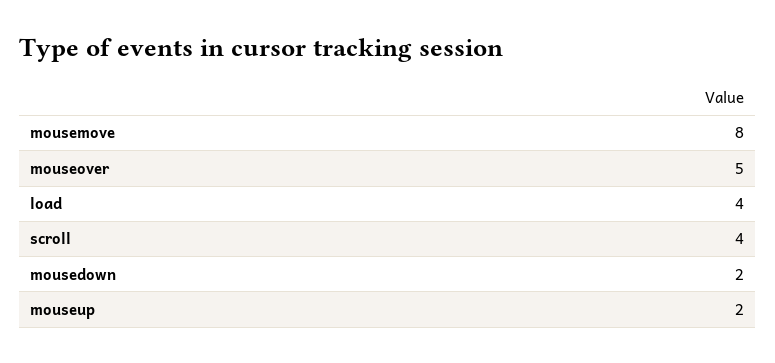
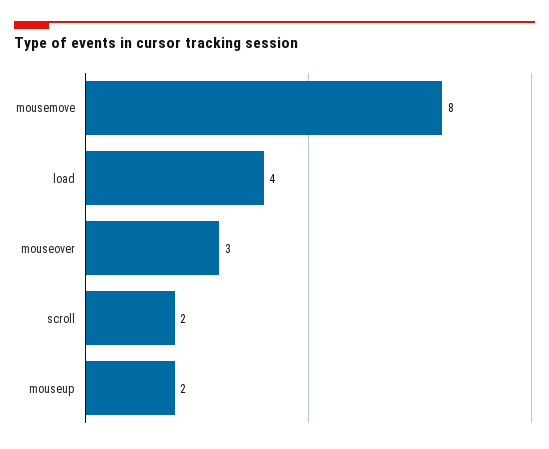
  {
    "mousemove": 8,
-   "mouseover": 5,
+   "mouseover": 3,
    "load": 4,
-   "scroll": 4,
+   "scroll": 2,
-   "mousedown": 2,
    "mouseup": 2
  }

